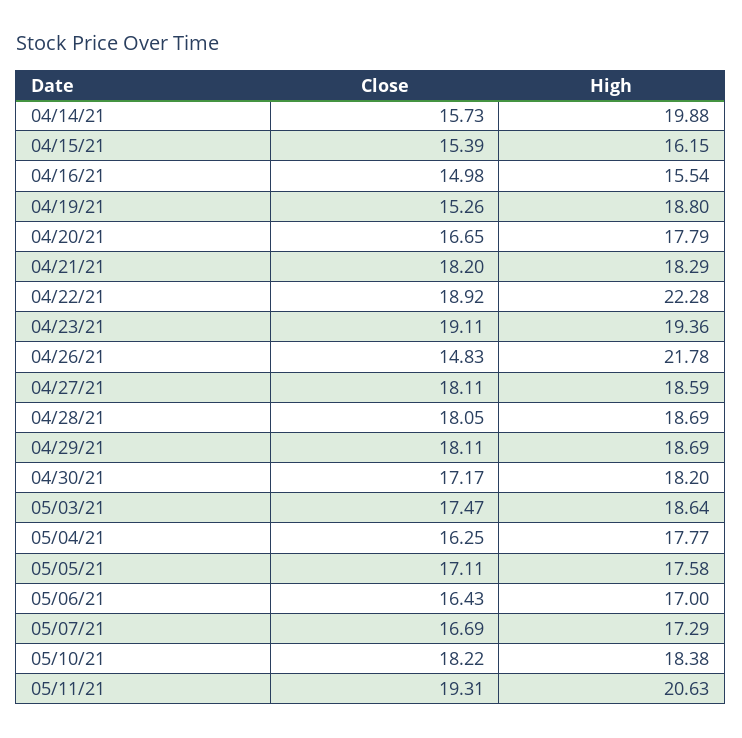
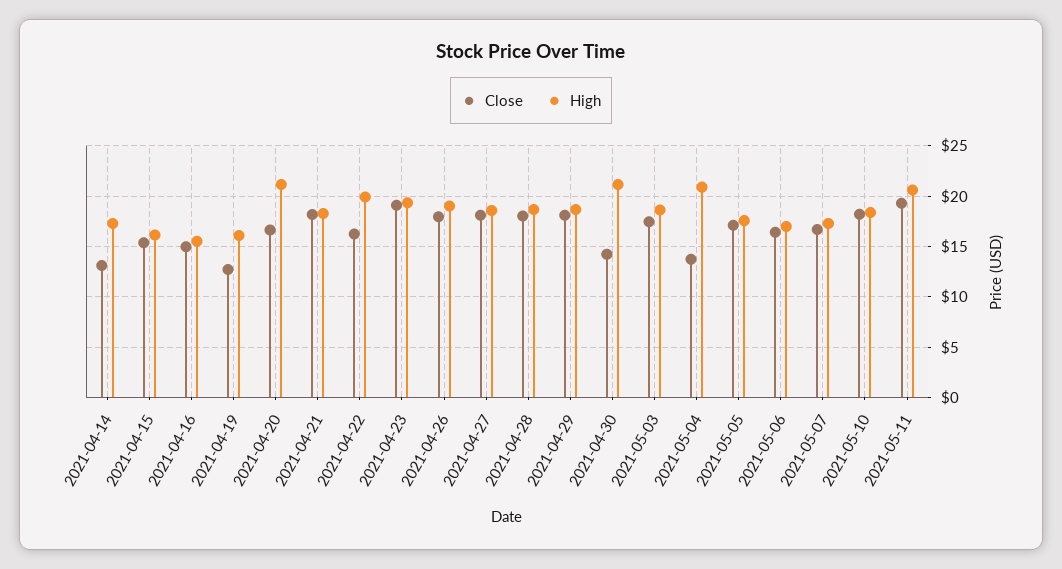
  {
    "Close": {
-     "04/14/21": 15.73,
+     "04/14/21": 13,
      "04/15/21": 15.39,
      "04/16/21": 14.98,
-     "04/19/21": 15.26,
+     "04/19/21": 13,
      "04/20/21": 16.65,
      "04/21/21": 18.2,
-     "04/22/21": 18.92,
+     "04/22/21": 16,
      "04/23/21": 19.11,
-     "04/26/21": 14.83,
+     "04/26/21": 18,
      "04/27/21": 18.11,
      "04/28/21": 18.05,
      "04/29/21": 18.11,
-     "04/30/21": 17.17,
+     "04/30/21": 14,
      "05/03/21": 17.47,
-     "05/04/21": 16.25,
+     "05/04/21": 14,
      "05/05/21": 17.11,
      "05/06/21": 16.43,
      "05/07/21": 16.69,
      "05/10/21": 18.22,
      "05/11/21": 19.31
    },
    "High": {
-     "04/14/21": 19.88,
+     "04/14/21": 17,
      "04/15/21": 16.15,
      "04/16/21": 15.54,
-     "04/19/21": 18.8,
+     "04/19/21": 16,
-     "04/20/21": 17.79,
+     "04/20/21": 21,
      "04/21/21": 18.29,
-     "04/22/21": 22.28,
+     "04/22/21": 20,
      "04/23/21": 19.36,
-     "04/26/21": 21.78,
+     "04/26/21": 19,
      "04/27/21": 18.59,
      "04/28/21": 18.69,
      "04/29/21": 18.69,
-     "04/30/21": 18.2,
+     "04/30/21": 21,
      "05/03/21": 18.64,
-     "05/04/21": 17.77,
+     "05/04/21": 21,
      "05/05/21": 17.58,
      "05/06/21": 17,
      "05/07/21": 17.29,
      "05/10/21": 18.38,
      "05/11/21": 20.63
    }
  }

